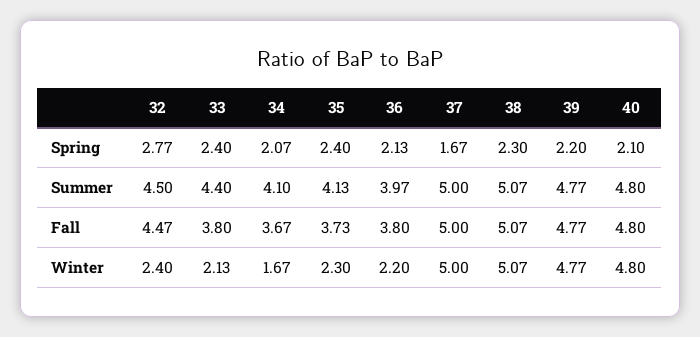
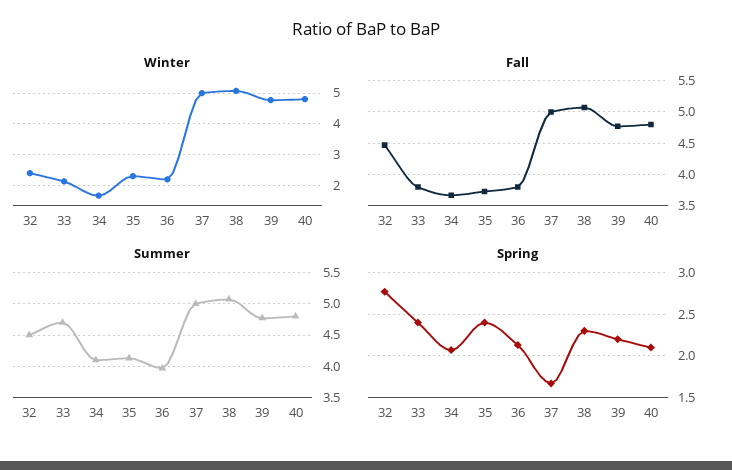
  {
    "Spring": {
      "32": 2.77,
      "33": 2.4,
      "34": 2.07,
      "35": 2.4,
      "36": 2.13,
      "37": 1.67,
      "38": 2.3,
      "39": 2.2,
      "40": 2.1
    },
    "Summer": {
      "32": 4.5,
-     "33": 4.4,
+     "33": 4.7,
      "34": 4.1,
      "35": 4.13,
      "36": 3.97,
      "37": 5,
      "38": 5.07,
      "39": 4.77,
      "40": 4.8
    },
    "Fall": {
      "32": 4.47,
      "33": 3.8,
      "34": 3.67,
      "35": 3.73,
      "36": 3.8,
      "37": 5,
      "38": 5.07,
      "39": 4.77,
      "40": 4.8
    },
    "Winter": {
      "32": 2.4,
      "33": 2.13,
      "34": 1.67,
      "35": 2.3,
      "36": 2.2,
      "37": 5,
      "38": 5.07,
      "39": 4.77,
      "40": 4.8
    }
  }

